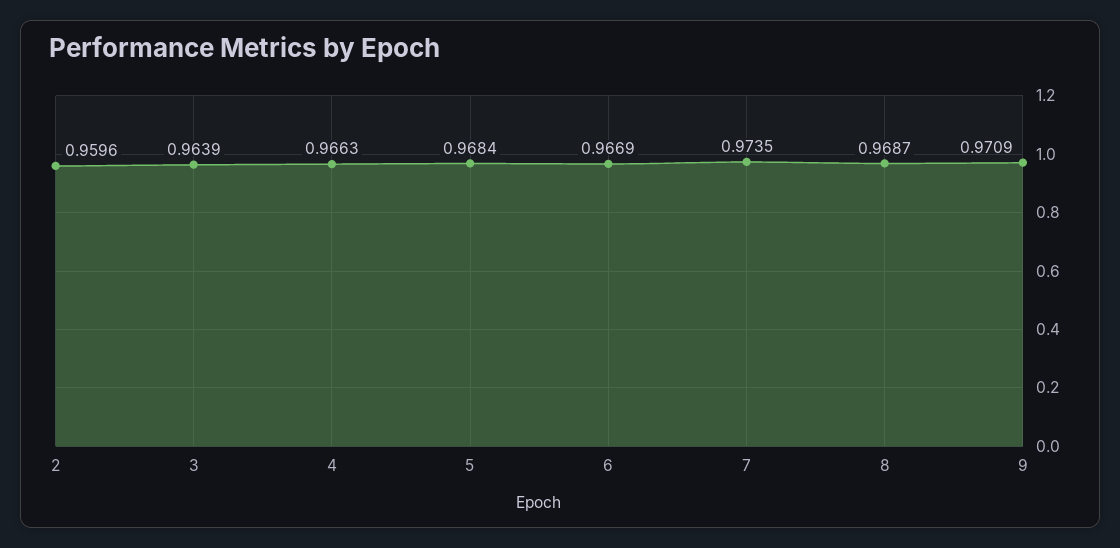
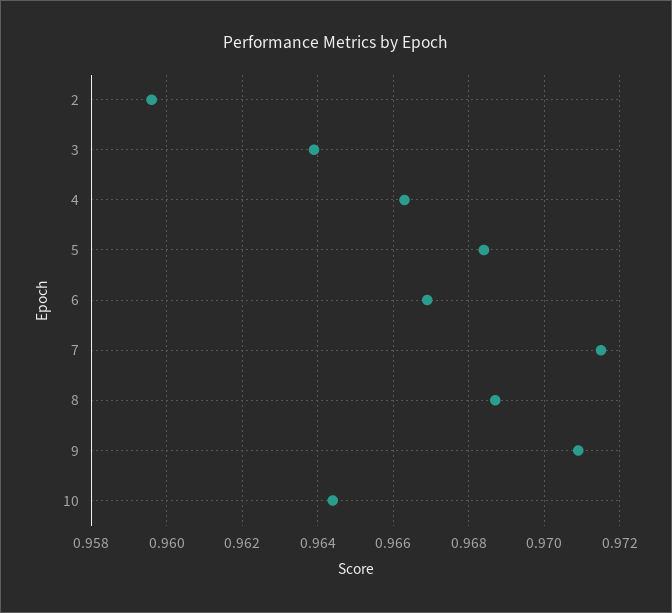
  {
    "2": 0.9596,
    "3": 0.9639,
    "4": 0.9663,
    "5": 0.9684,
    "6": 0.9669,
-   "7": 0.9735,
+   "7": 0.9715,
    "8": 0.9687,
-   "9": 0.9709
+   "9": 0.9709,
+   "10": 0.9645
  }

